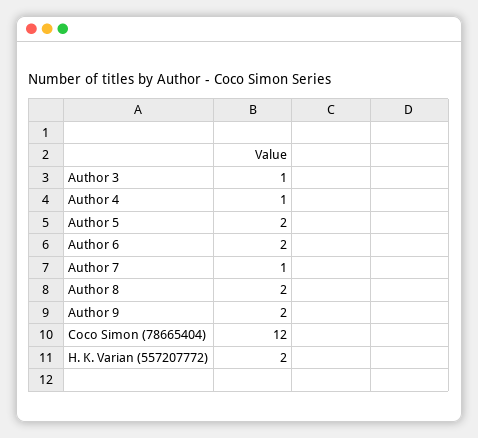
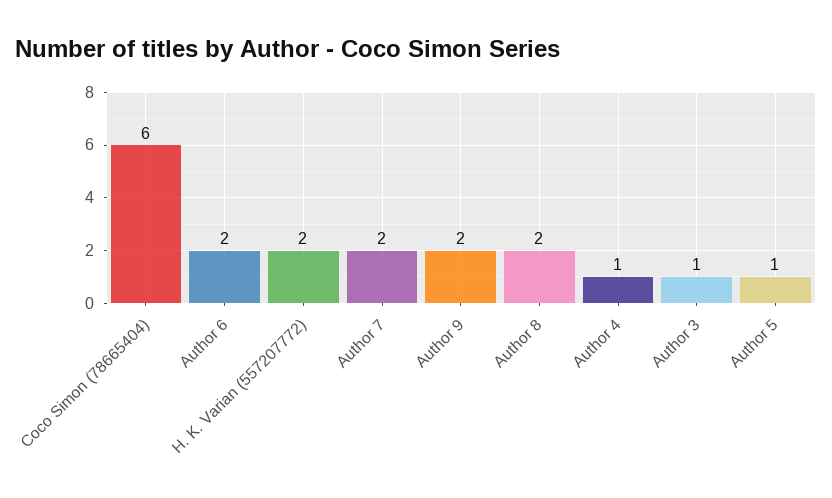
  {
    "Author 3": 1,
    "Author 4": 1,
-   "Author 5": 2,
+   "Author 5": 1,
    "Author 6": 2,
-   "Author 7": 1,
+   "Author 7": 2,
    "Author 8": 2,
    "Author 9": 2,
-   "Coco Simon (78665404)": 12,
+   "Coco Simon (78665404)": 6,
    "H. K. Varian (557207772)": 2
  }

